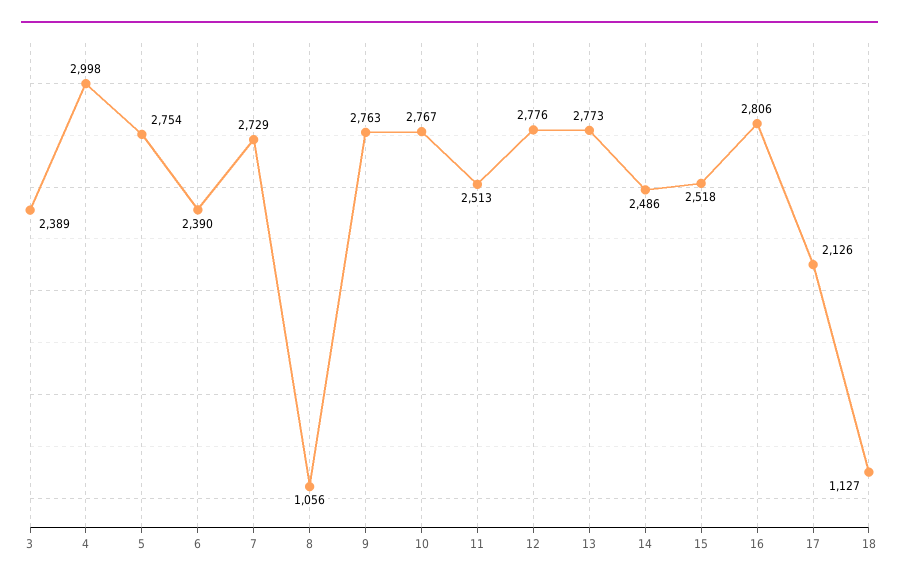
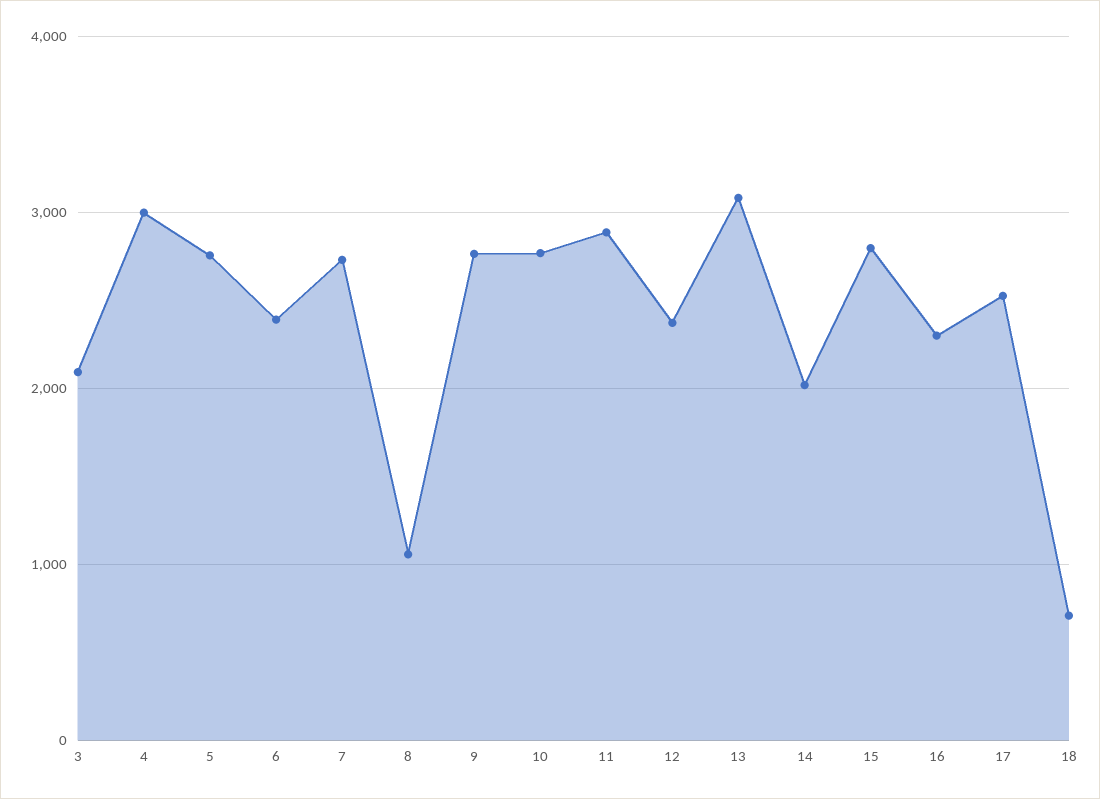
  {
-   "3": 2389,
+   "3": 2100,
    "4": 2998,
    "5": 2754,
    "6": 2390,
    "7": 2729,
    "8": 1056,
    "9": 2763,
    "10": 2767,
-   "11": 2513,
+   "11": 2900,
-   "12": 2776,
+   "12": 2400,
-   "13": 2773,
+   "13": 3100,
-   "14": 2486,
+   "14": 2000,
-   "15": 2518,
+   "15": 2800,
-   "16": 2806,
+   "16": 2300,
-   "17": 2126,
+   "17": 2500,
-   "18": 1127
+   "18": 700
  }

